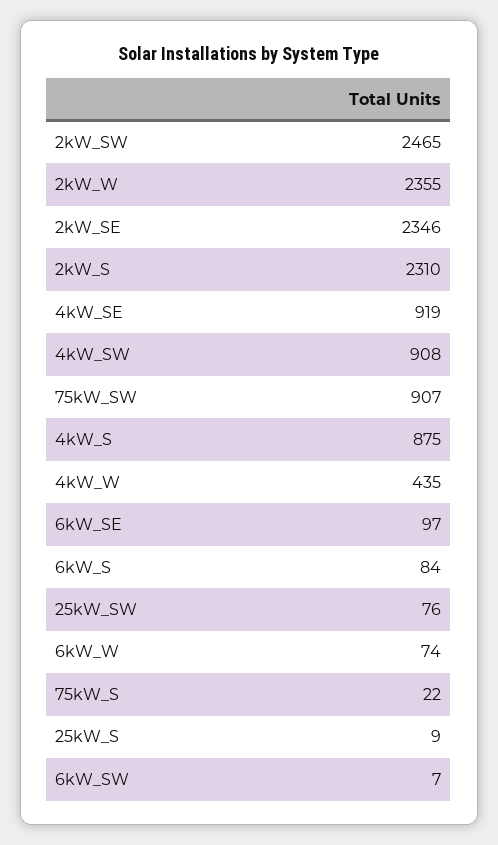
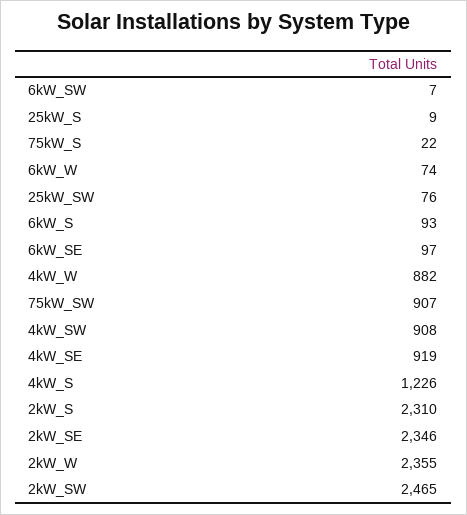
  {
    "2kW_SW": 2465,
    "2kW_W": 2355,
    "2kW_SE": 2346,
    "2kW_S": 2310,
    "4kW_SE": 919,
    "4kW_SW": 908,
    "75kW_SW": 907,
-   "4kW_S": 875,
+   "4kW_S": 1226,
-   "4kW_W": 435,
+   "4kW_W": 882,
    "6kW_SE": 97,
-   "6kW_S": 84,
+   "6kW_S": 93,
    "25kW_SW": 76,
    "6kW_W": 74,
    "75kW_S": 22,
    "25kW_S": 9,
    "6kW_SW": 7
  }

